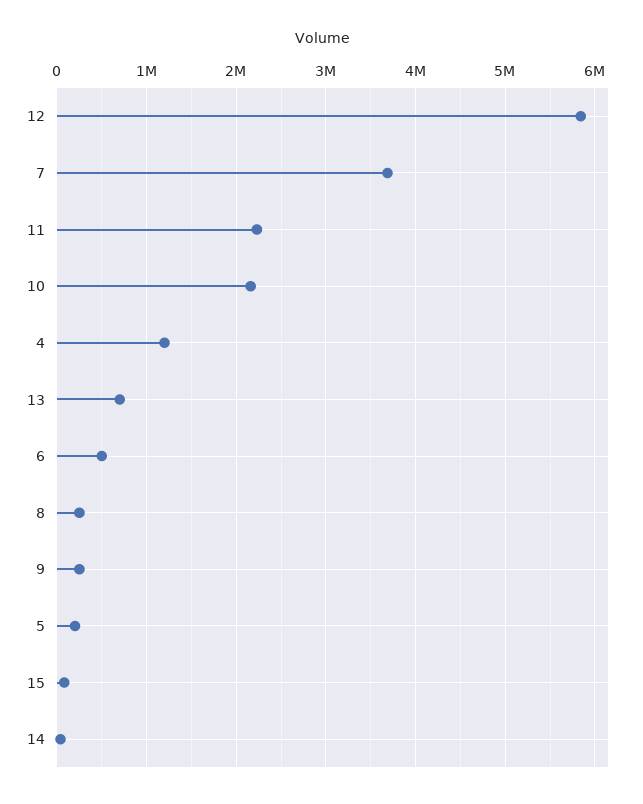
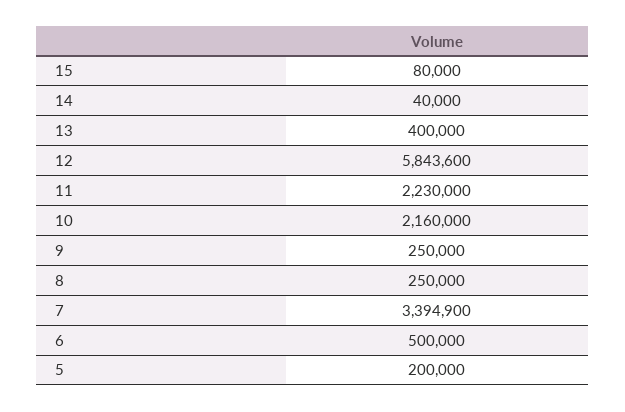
  {
    "12": 5843600,
-   "7": 3700000,
+   "7": 3394900,
    "11": 2230000,
    "10": 2160000,
-   "4": 1200000,
-   "13": 700000,
+   "13": 400000,
    "6": 500000,
    "8": 250000,
    "9": 250000,
    "5": 200000,
    "15": 80000,
    "14": 40000
  }

